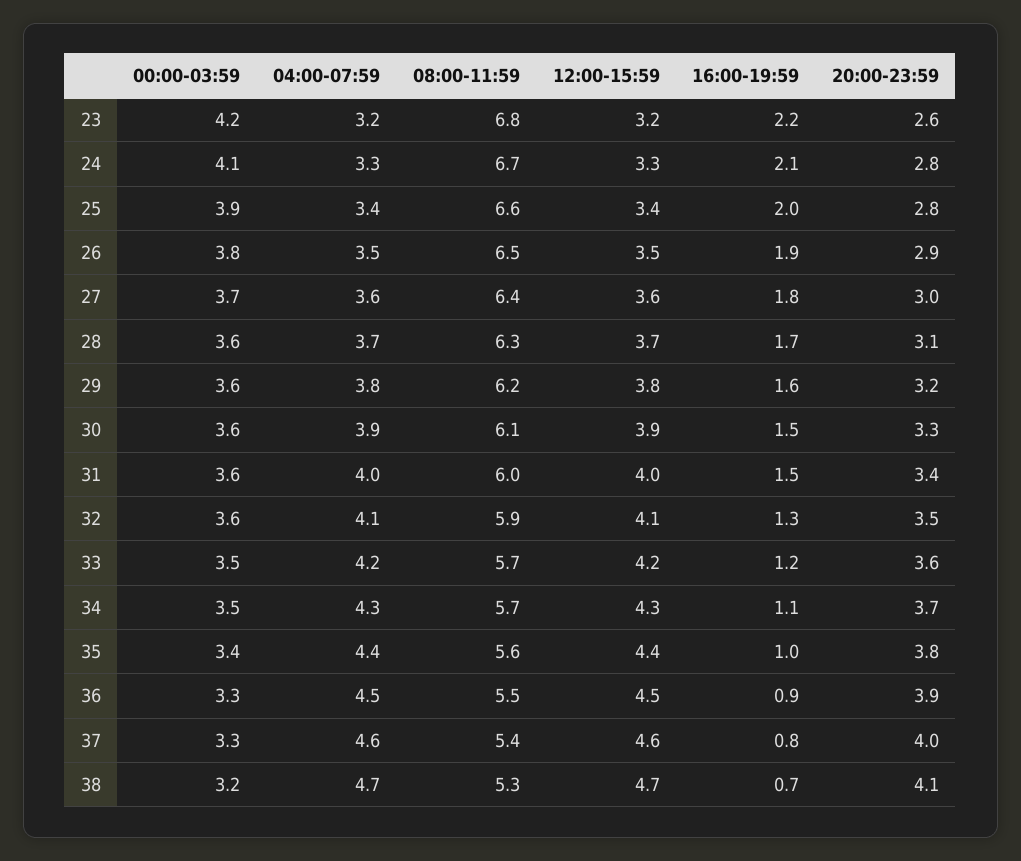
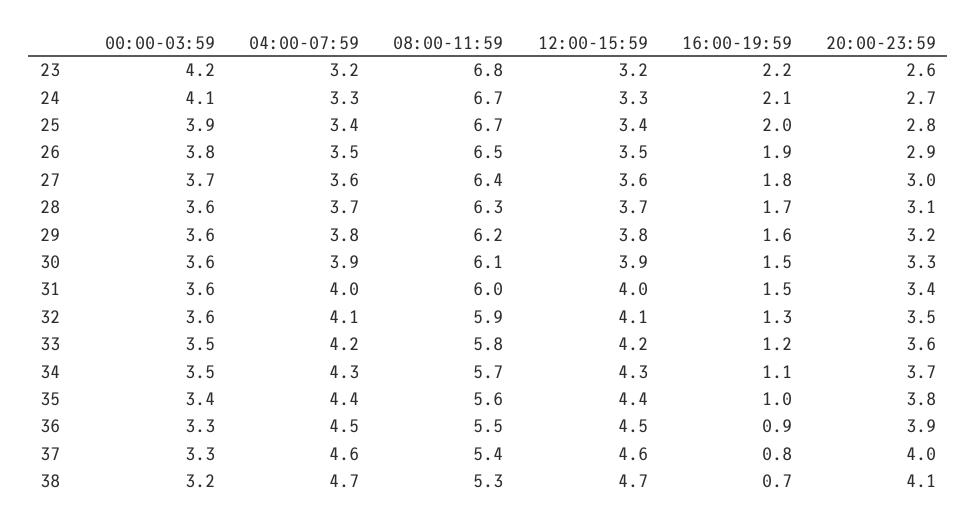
  {
    "00:00-03:59": {
      "23": 4.2,
      "24": 4.1,
      "25": 3.9,
      "26": 3.8,
      "27": 3.7,
      "28": 3.6,
      "29": 3.6,
      "30": 3.6,
      "31": 3.6,
      "32": 3.6,
      "33": 3.5,
      "34": 3.5,
      "35": 3.4,
      "36": 3.3,
      "37": 3.3,
      "38": 3.2
    },
    "04:00-07:59": {
      "23": 3.2,
      "24": 3.3,
      "25": 3.4,
      "26": 3.5,
      "27": 3.6,
      "28": 3.7,
      "29": 3.8,
      "30": 3.9,
      "31": 4,
      "32": 4.1,
      "33": 4.2,
      "34": 4.3,
      "35": 4.4,
      "36": 4.5,
      "37": 4.6,
      "38": 4.7
    },
    "08:00-11:59": {
      "23": 6.8,
      "24": 6.7,
-     "25": 6.6,
+     "25": 6.7,
      "26": 6.5,
      "27": 6.4,
      "28": 6.3,
      "29": 6.2,
      "30": 6.1,
      "31": 6,
      "32": 5.9,
-     "33": 5.7,
+     "33": 5.8,
      "34": 5.7,
      "35": 5.6,
      "36": 5.5,
      "37": 5.4,
      "38": 5.3
    },
    "12:00-15:59": {
      "23": 3.2,
      "24": 3.3,
      "25": 3.4,
      "26": 3.5,
      "27": 3.6,
      "28": 3.7,
      "29": 3.8,
      "30": 3.9,
      "31": 4,
      "32": 4.1,
      "33": 4.2,
      "34": 4.3,
      "35": 4.4,
      "36": 4.5,
      "37": 4.6,
      "38": 4.7
    },
    "16:00-19:59": {
      "23": 2.2,
      "24": 2.1,
      "25": 2,
      "26": 1.9,
      "27": 1.8,
      "28": 1.7,
      "29": 1.6,
      "30": 1.5,
      "31": 1.5,
      "32": 1.3,
      "33": 1.2,
      "34": 1.1,
      "35": 1,
      "36": 0.9,
      "37": 0.8,
      "38": 0.7
    },
    "20:00-23:59": {
      "23": 2.6,
-     "24": 2.8,
+     "24": 2.7,
      "25": 2.8,
      "26": 2.9,
      "27": 3,
      "28": 3.1,
      "29": 3.2,
      "30": 3.3,
      "31": 3.4,
      "32": 3.5,
      "33": 3.6,
      "34": 3.7,
      "35": 3.8,
      "36": 3.9,
      "37": 4,
      "38": 4.1
    }
  }

